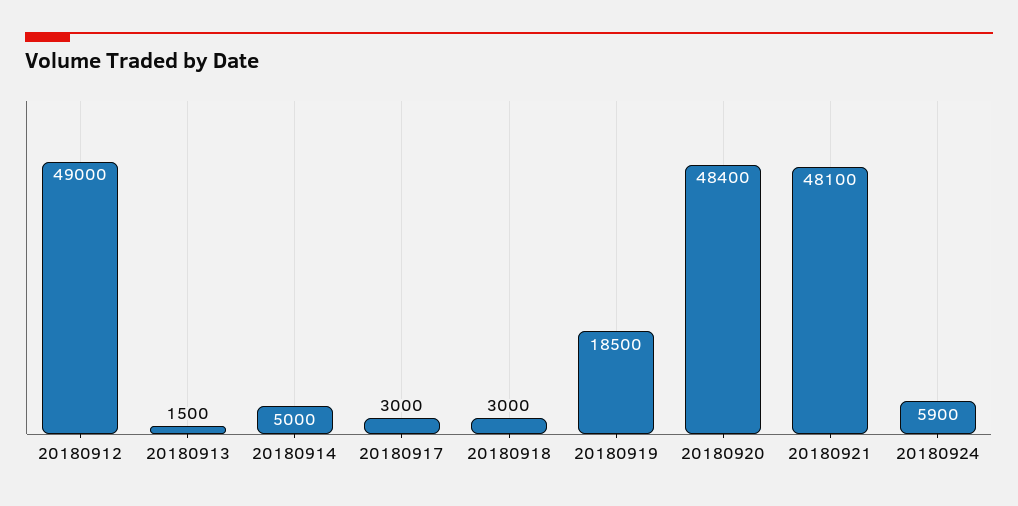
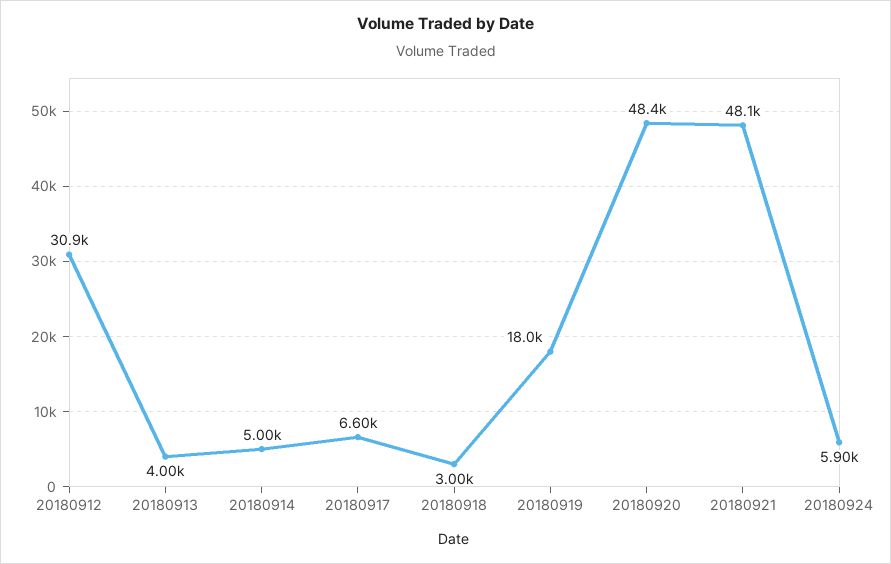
  {
-   "20180912": 49000,
+   "20180912": 30900,
-   "20180913": 1500,
+   "20180913": 4000,
    "20180914": 5000,
-   "20180917": 3000,
+   "20180917": 6600,
    "20180918": 3000,
-   "20180919": 18500,
+   "20180919": 18000,
    "20180920": 48400,
    "20180921": 48100,
    "20180924": 5900
  }

